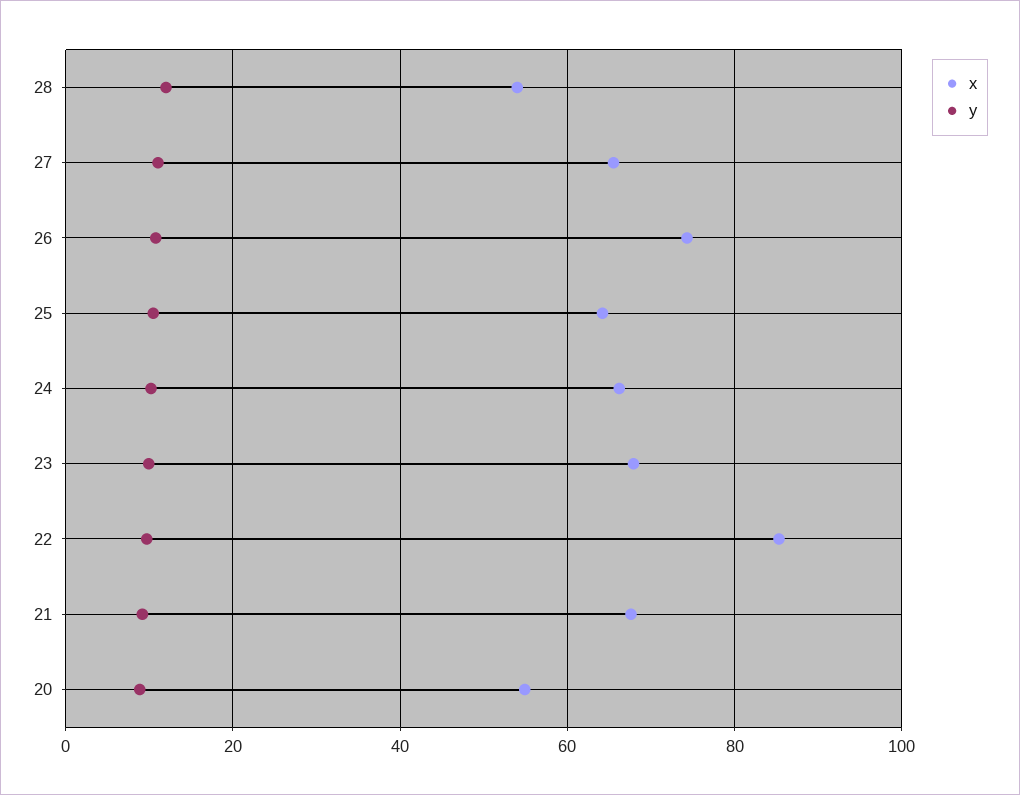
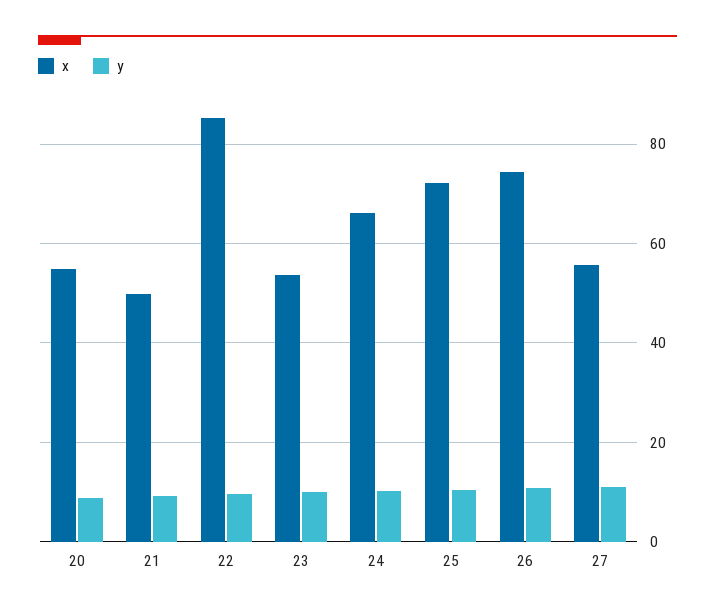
  {
    "x": {
-     "28": 54,
-     "27": 66,
+     "27": 56,
      "26": 74,
-     "25": 64,
+     "25": 72,
      "24": 66,
-     "23": 68,
+     "23": 54,
      "22": 86,
-     "21": 68,
+     "21": 50,
      "20": 54
    },
    "y": {
-     "28": 12,
      "27": 12,
      "26": 10,
      "25": 10,
      "24": 10,
      "23": 10,
      "22": 10,
      "21": 10,
      "20": 8
    }
  }

